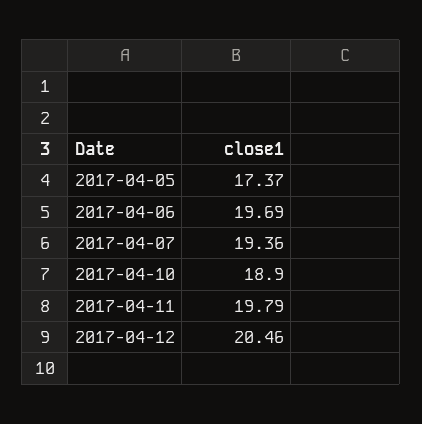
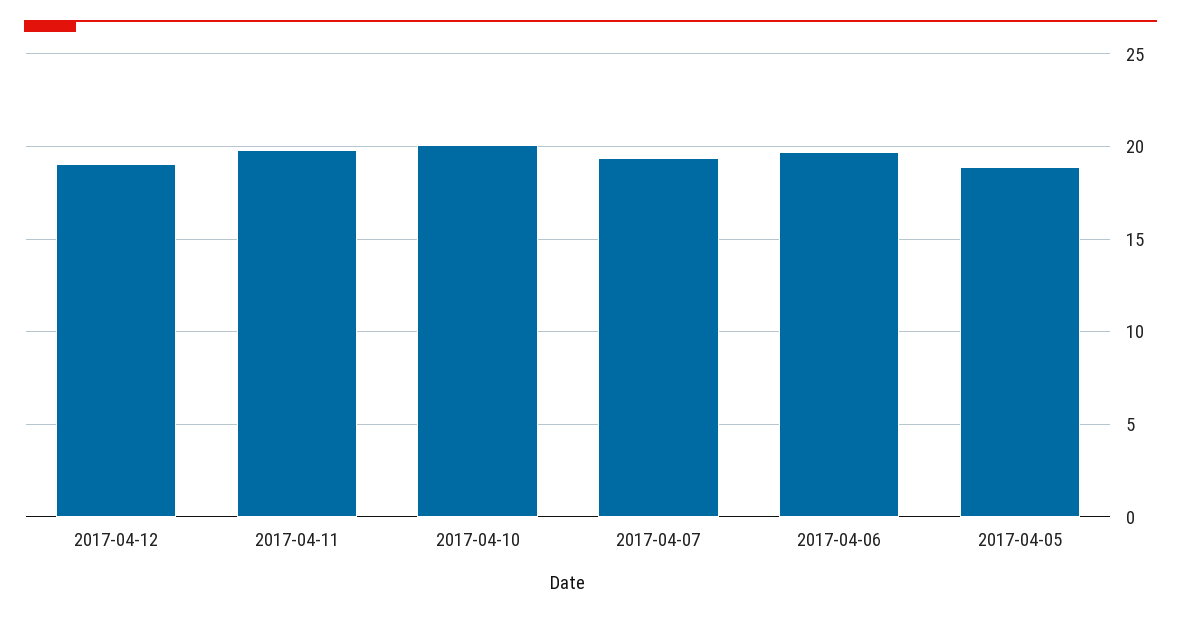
  {
-   "2017-04-05": 17.37,
+   "2017-04-05": 19,
    "2017-04-06": 19.69,
    "2017-04-07": 19.36,
-   "2017-04-10": 18.9,
+   "2017-04-10": 20,
    "2017-04-11": 19.79,
-   "2017-04-12": 20.46
+   "2017-04-12": 19
  }

